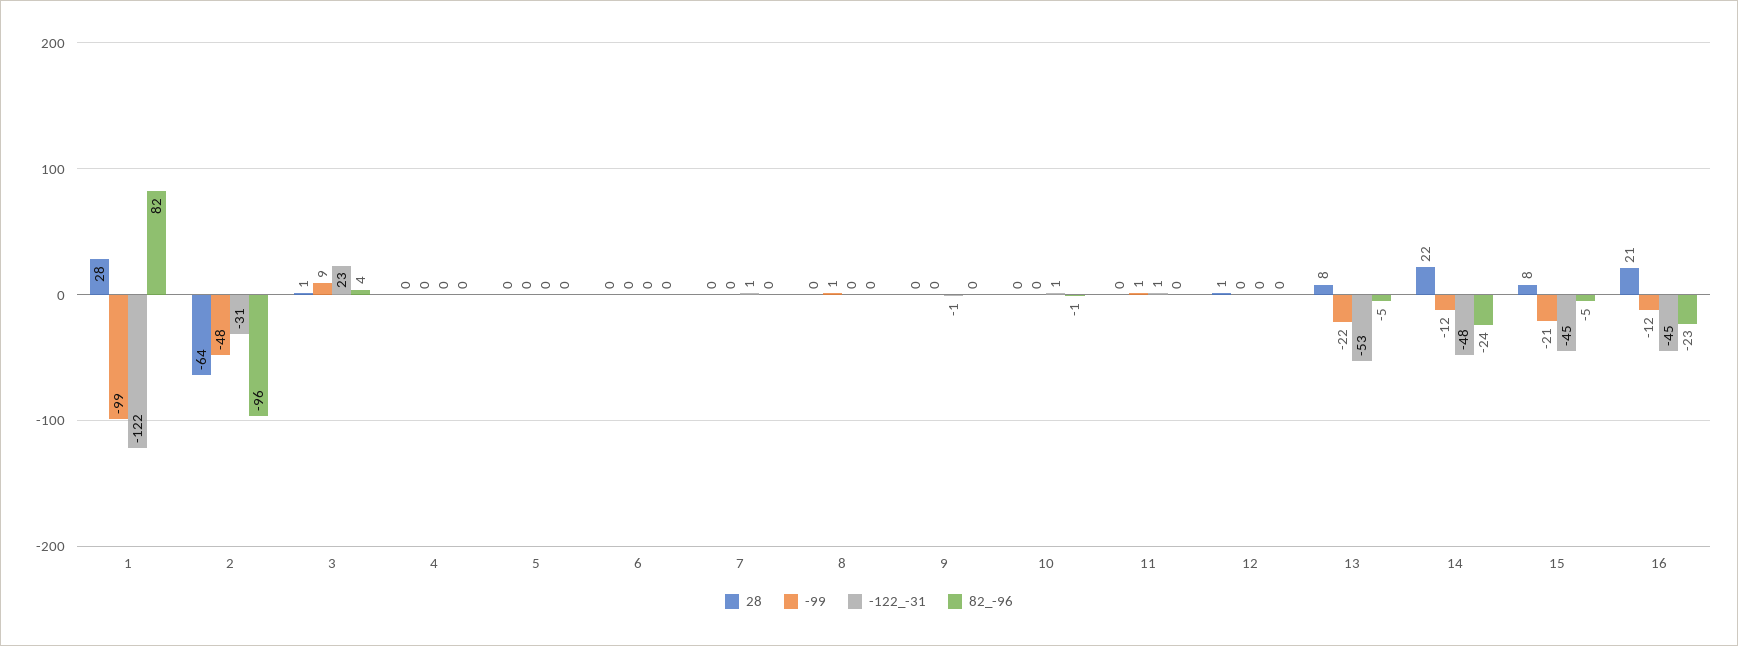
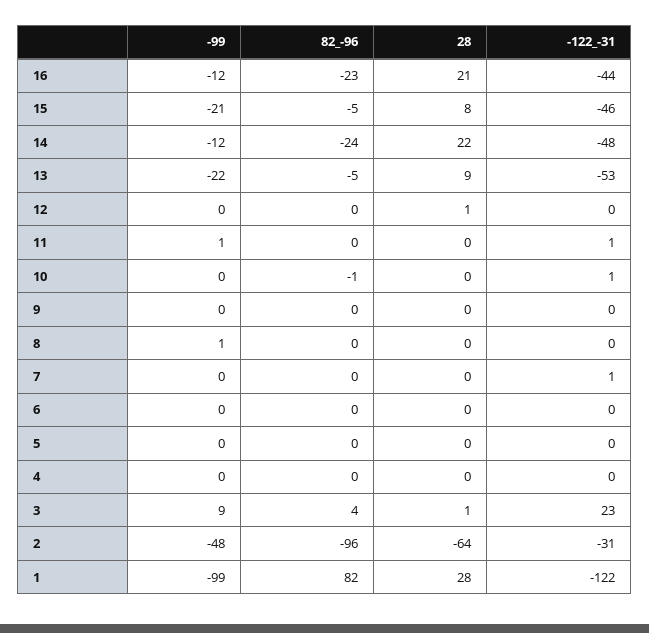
  {
    "28": {
      "1": 28,
      "2": -64,
      "3": 1,
      "4": 0,
      "5": 0,
      "6": 0,
      "7": 0,
      "8": 0,
      "9": 0,
      "10": 0,
      "11": 0,
      "12": 1,
-     "13": 8,
+     "13": 9,
      "14": 22,
      "15": 8,
      "16": 21
    },
    "-99": {
      "1": -99,
      "2": -48,
      "3": 9,
      "4": 0,
      "5": 0,
      "6": 0,
      "7": 0,
      "8": 1,
      "9": 0,
      "10": 0,
      "11": 1,
      "12": 0,
      "13": -22,
      "14": -12,
      "15": -21,
      "16": -12
    },
    "-122_-31": {
      "1": -122,
      "2": -31,
      "3": 23,
      "4": 0,
      "5": 0,
      "6": 0,
      "7": 1,
      "8": 0,
-     "9": -1,
+     "9": 0,
      "10": 1,
      "11": 1,
      "12": 0,
      "13": -53,
      "14": -48,
-     "15": -45,
+     "15": -46,
-     "16": -45
+     "16": -44
    },
    "82_-96": {
      "1": 82,
      "2": -96,
      "3": 4,
      "4": 0,
      "5": 0,
      "6": 0,
      "7": 0,
      "8": 0,
      "9": 0,
      "10": -1,
      "11": 0,
      "12": 0,
      "13": -5,
      "14": -24,
      "15": -5,
      "16": -23
    }
  }

